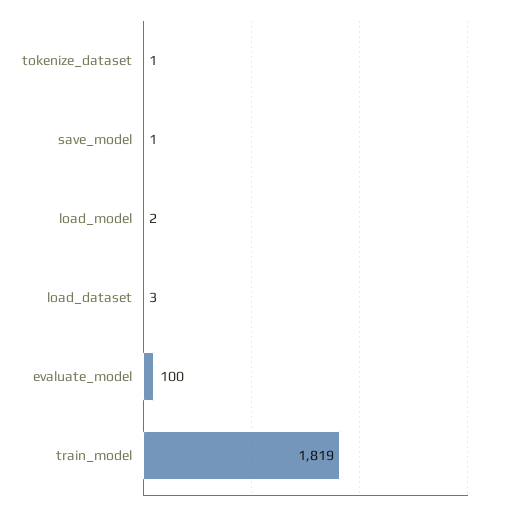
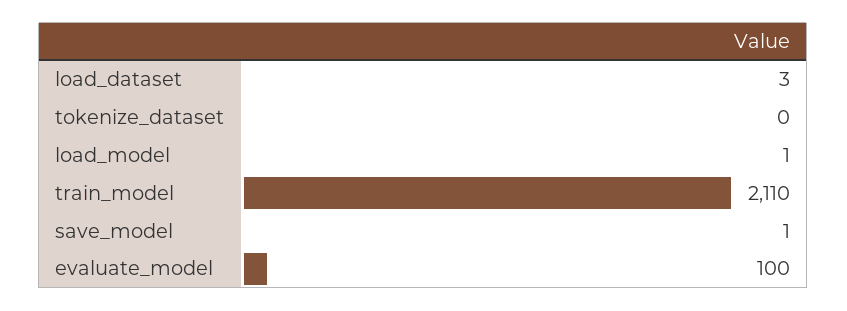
  {
-   "tokenize_dataset": 1,
+   "tokenize_dataset": 0,
    "save_model": 1,
-   "load_model": 2,
+   "load_model": 1,
    "load_dataset": 3,
    "evaluate_model": 100,
-   "train_model": 1819
+   "train_model": 2110
  }

